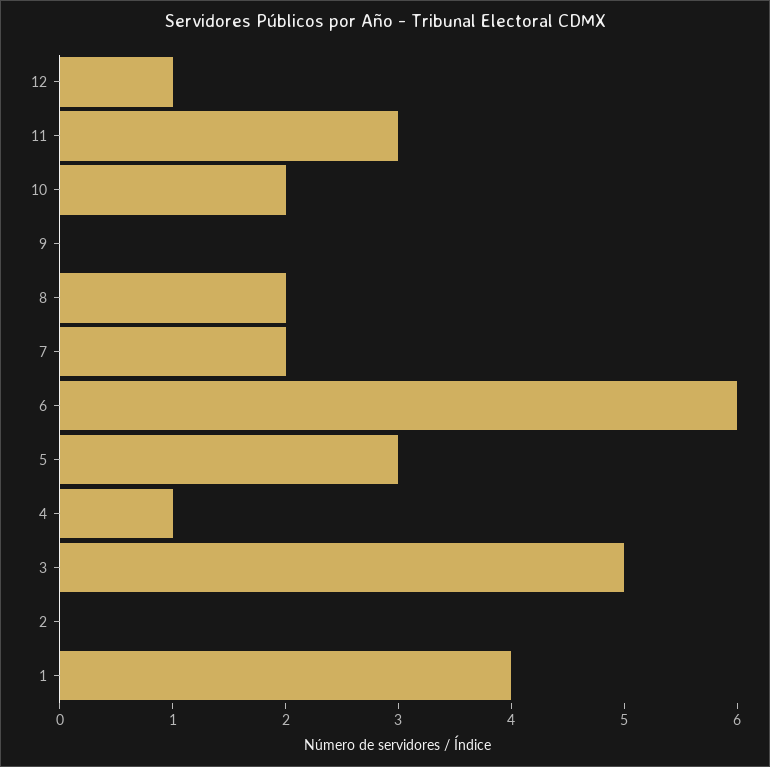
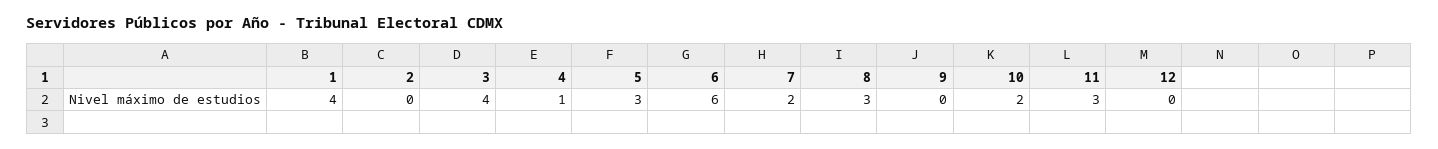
  {
-   "12": 1,
+   "12": 0,
    "11": 3,
    "10": 2,
    "9": 0,
-   "8": 2,
+   "8": 3,
    "7": 2,
    "6": 6,
    "5": 3,
    "4": 1,
-   "3": 5,
+   "3": 4,
    "2": 0,
    "1": 4
  }

